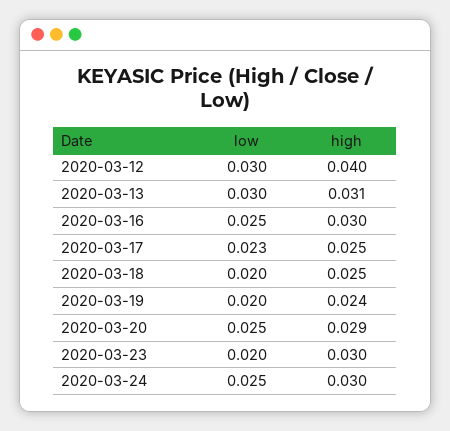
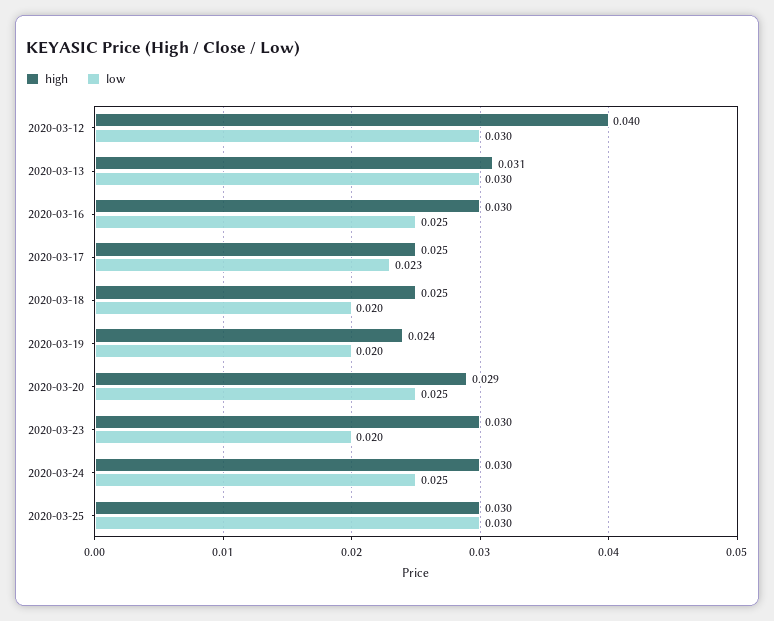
  {
    "low": {
      "2020-03-12": 0.03,
      "2020-03-13": 0.03,
      "2020-03-16": 0.025,
      "2020-03-17": 0.023,
      "2020-03-18": 0.02,
      "2020-03-19": 0.02,
      "2020-03-20": 0.025,
      "2020-03-23": 0.02,
-     "2020-03-24": 0.025
+     "2020-03-24": 0.025,
+     "2020-03-25": 0.03
    },
    "high": {
      "2020-03-12": 0.04,
      "2020-03-13": 0.031,
      "2020-03-16": 0.03,
      "2020-03-17": 0.025,
      "2020-03-18": 0.025,
      "2020-03-19": 0.024,
      "2020-03-20": 0.029,
      "2020-03-23": 0.03,
-     "2020-03-24": 0.03
+     "2020-03-24": 0.03,
+     "2020-03-25": 0.03
    }
  }

